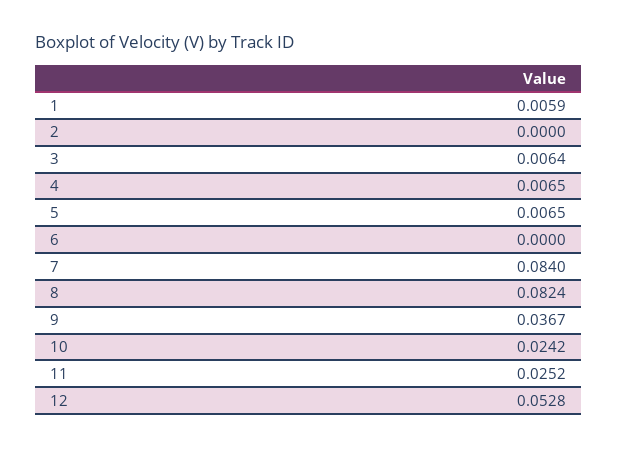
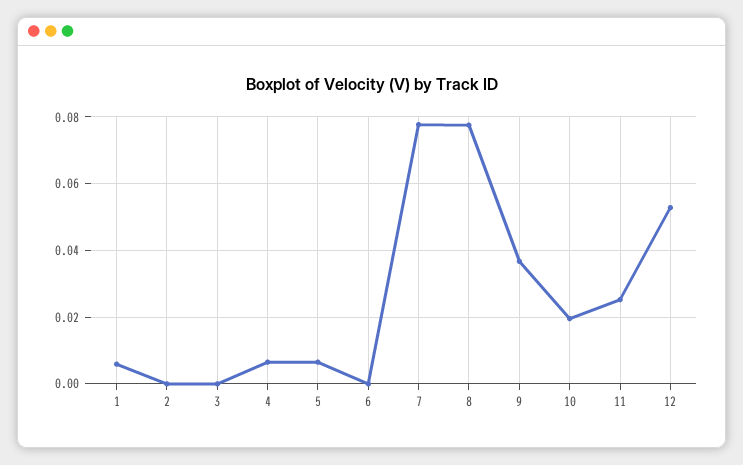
  {
    "1": 0.0059,
    "2": 0,
-   "3": 0.0064,
+   "3": 0,
    "4": 0.0065,
    "5": 0.0065,
    "6": 0,
-   "7": 0.084,
+   "7": 0.078,
-   "8": 0.0824,
+   "8": 0.078,
    "9": 0.0367,
-   "10": 0.0242,
+   "10": 0.02,
    "11": 0.0252,
    "12": 0.0528
  }

